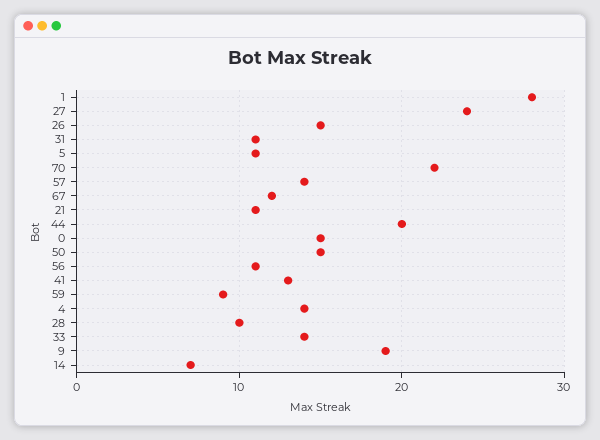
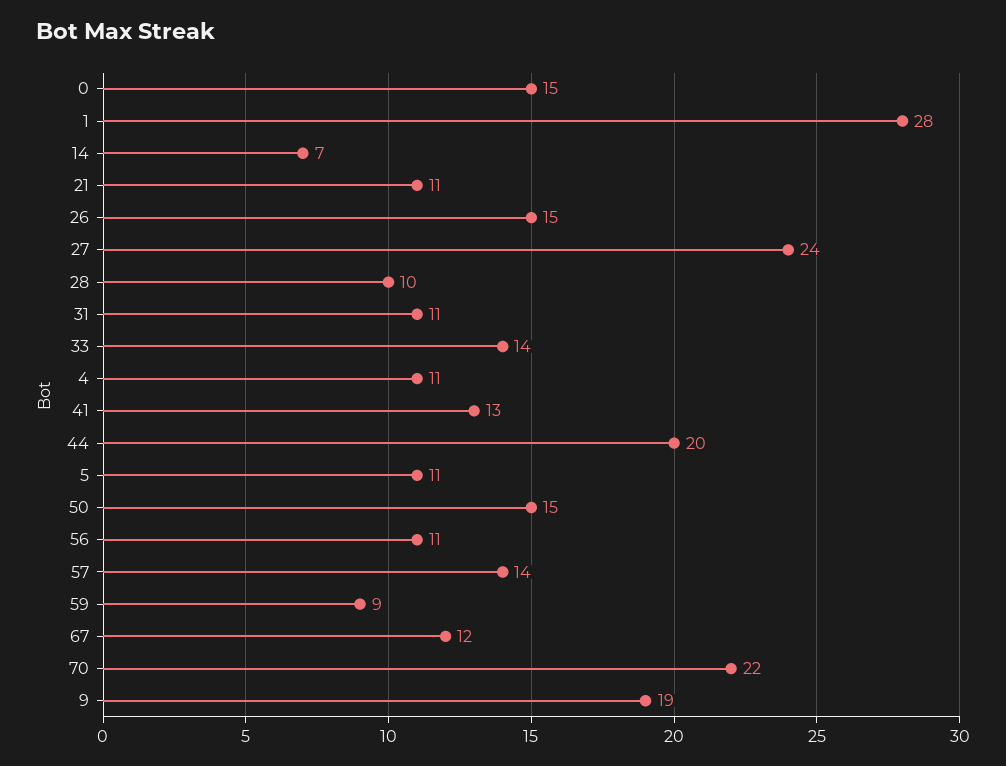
  {
    "1": 28,
    "27": 24,
    "26": 15,
    "31": 11,
    "5": 11,
    "70": 22,
    "57": 14,
    "67": 12,
    "21": 11,
    "44": 20,
    "0": 15,
    "50": 15,
    "56": 11,
    "41": 13,
    "59": 9,
-   "4": 14,
+   "4": 11,
    "28": 10,
    "33": 14,
    "9": 19,
    "14": 7
  }

